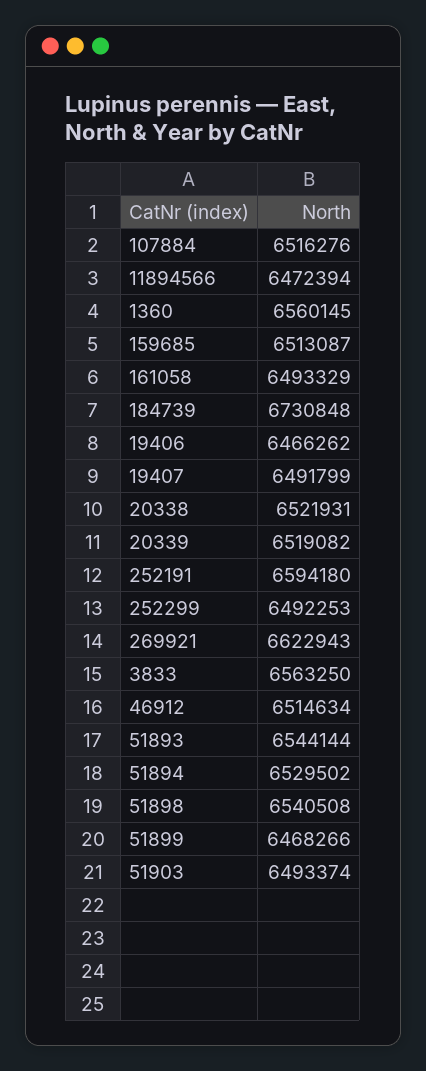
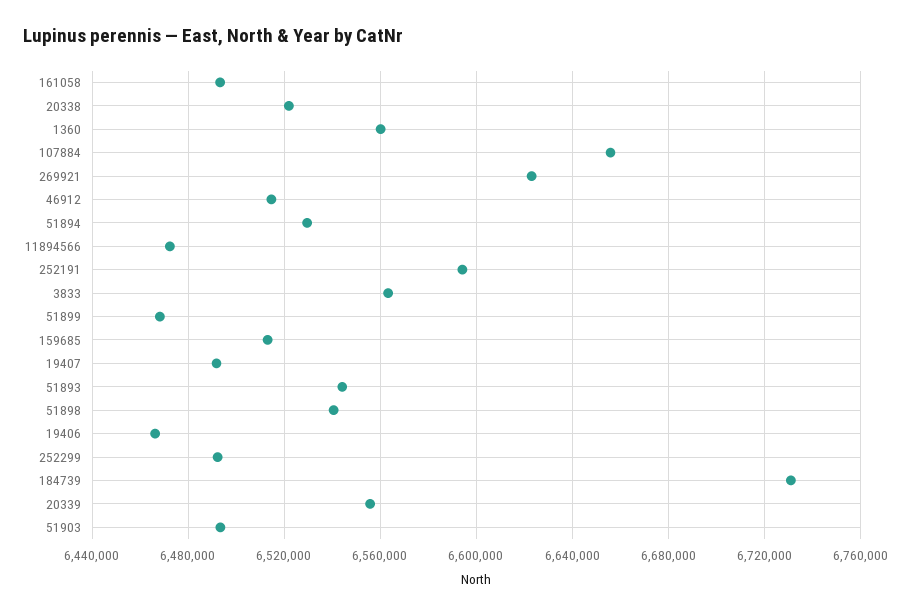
  {
-   "107884": 6516276,
+   "107884": 6655000,
    "11894566": 6472394,
    "1360": 6560145,
    "159685": 6513087,
    "161058": 6493329,
    "184739": 6730848,
    "19406": 6466262,
    "19407": 6491799,
    "20338": 6521931,
-   "20339": 6519082,
+   "20339": 6555000,
    "252191": 6594180,
    "252299": 6492253,
    "269921": 6622943,
    "3833": 6563250,
    "46912": 6514634,
    "51893": 6544144,
    "51894": 6529502,
    "51898": 6540508,
    "51899": 6468266,
    "51903": 6493374
  }

